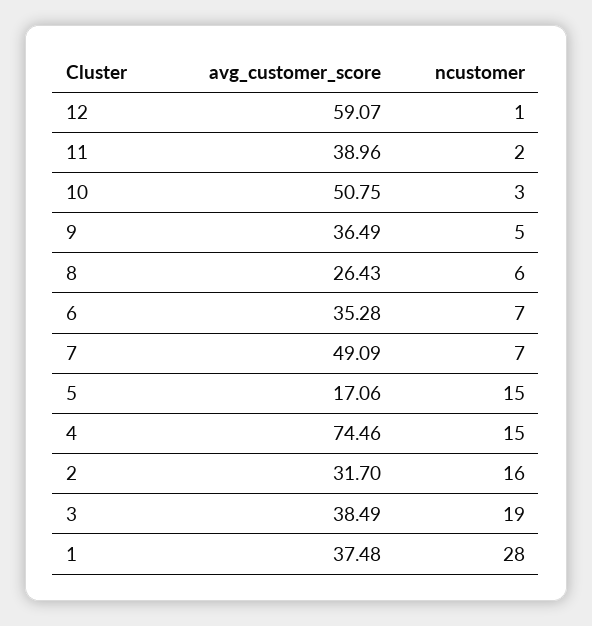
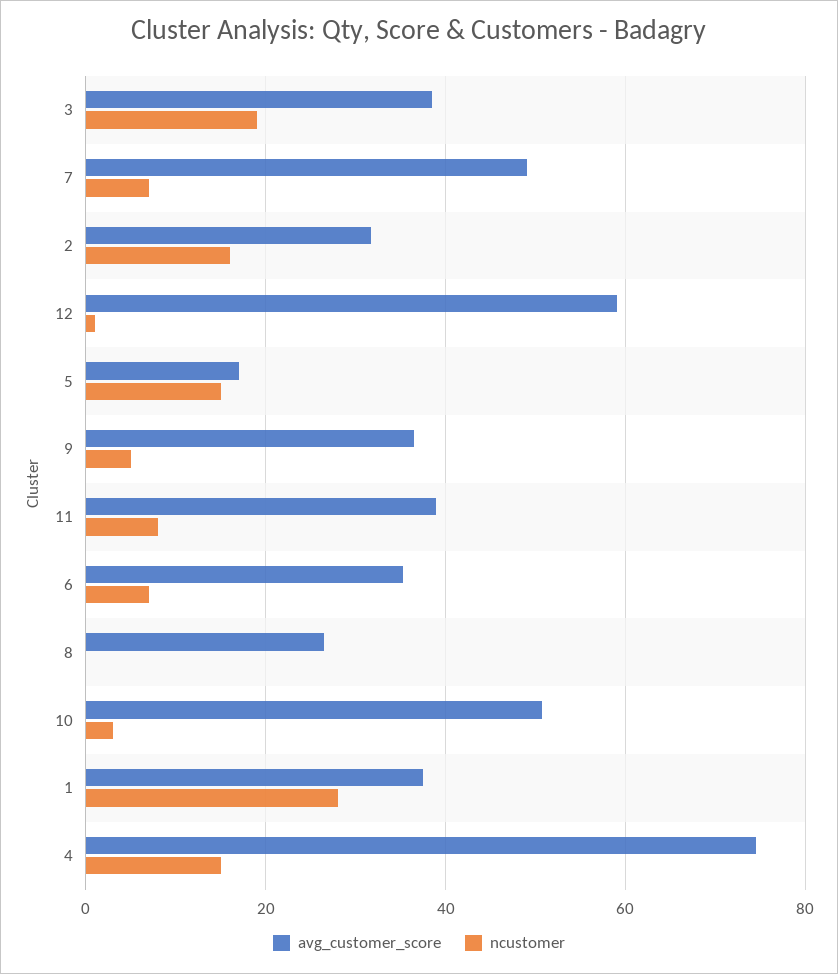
  {
    "avg_customer_score": {
      "12": 59.07,
      "11": 38.96,
      "10": 50.75,
      "9": 36.49,
      "8": 26.43,
      "6": 35.28,
      "7": 49.09,
      "5": 17.06,
      "4": 74.46,
      "2": 31.7,
      "3": 38.49,
      "1": 37.48
    },
    "ncustomer": {
      "12": 1,
-     "11": 2,
+     "11": 8,
      "10": 3,
      "9": 5,
-     "8": 6,
+     "8": 0,
      "6": 7,
      "7": 7,
      "5": 15,
      "4": 15,
      "2": 16,
      "3": 19,
      "1": 28
    }
  }

